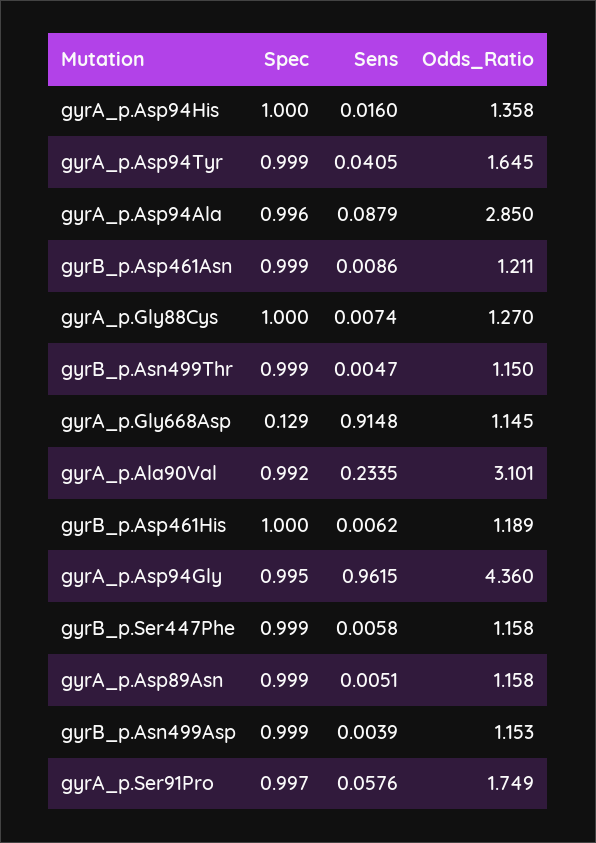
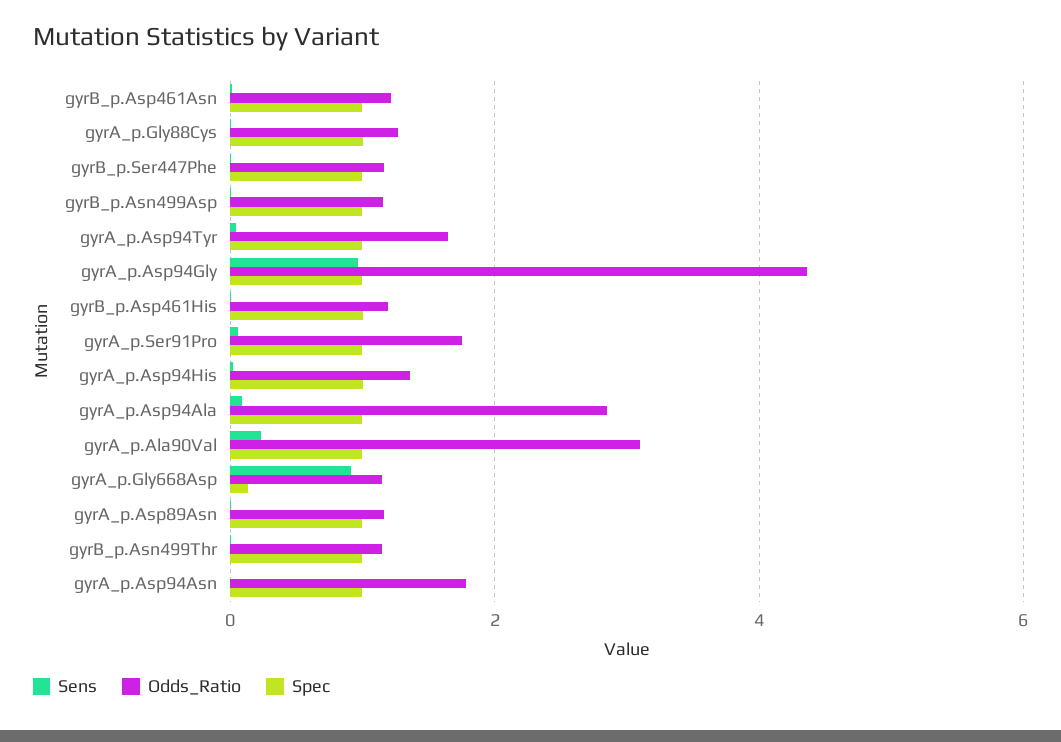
  {
    "Spec": {
      "gyrA_p.Asp94His": 1,
      "gyrA_p.Asp94Tyr": 0.999,
      "gyrA_p.Asp94Ala": 0.996,
      "gyrB_p.Asp461Asn": 0.999,
      "gyrA_p.Gly88Cys": 1,
      "gyrB_p.Asn499Thr": 0.999,
      "gyrA_p.Gly668Asp": 0.129,
      "gyrA_p.Ala90Val": 0.992,
      "gyrB_p.Asp461His": 1,
      "gyrA_p.Asp94Gly": 0.995,
      "gyrB_p.Ser447Phe": 0.999,
      "gyrA_p.Asp89Asn": 0.999,
      "gyrB_p.Asn499Asp": 0.999,
-     "gyrA_p.Ser91Pro": 0.997
+     "gyrA_p.Ser91Pro": 0.997,
+     "gyrA_p.Asp94Asn": 1
    },
    "Sens": {
      "gyrA_p.Asp94His": 0.016,
      "gyrA_p.Asp94Tyr": 0.0405,
      "gyrA_p.Asp94Ala": 0.0879,
      "gyrB_p.Asp461Asn": 0.0086,
      "gyrA_p.Gly88Cys": 0.0074,
      "gyrB_p.Asn499Thr": 0.0047,
      "gyrA_p.Gly668Asp": 0.9148,
      "gyrA_p.Ala90Val": 0.2335,
      "gyrB_p.Asp461His": 0.0062,
      "gyrA_p.Asp94Gly": 0.9615,
      "gyrB_p.Ser447Phe": 0.0058,
      "gyrA_p.Asp89Asn": 0.0051,
      "gyrB_p.Asn499Asp": 0.0039,
-     "gyrA_p.Ser91Pro": 0.0576
+     "gyrA_p.Ser91Pro": 0.0576,
+     "gyrA_p.Asp94Asn": 0
    },
    "Odds_Ratio": {
      "gyrA_p.Asp94His": 1.358,
      "gyrA_p.Asp94Tyr": 1.645,
      "gyrA_p.Asp94Ala": 2.85,
      "gyrB_p.Asp461Asn": 1.211,
      "gyrA_p.Gly88Cys": 1.27,
      "gyrB_p.Asn499Thr": 1.15,
      "gyrA_p.Gly668Asp": 1.145,
      "gyrA_p.Ala90Val": 3.101,
      "gyrB_p.Asp461His": 1.189,
      "gyrA_p.Asp94Gly": 4.36,
      "gyrB_p.Ser447Phe": 1.158,
      "gyrA_p.Asp89Asn": 1.158,
      "gyrB_p.Asn499Asp": 1.153,
-     "gyrA_p.Ser91Pro": 1.749
+     "gyrA_p.Ser91Pro": 1.749,
+     "gyrA_p.Asp94Asn": 1.8
    }
  }

